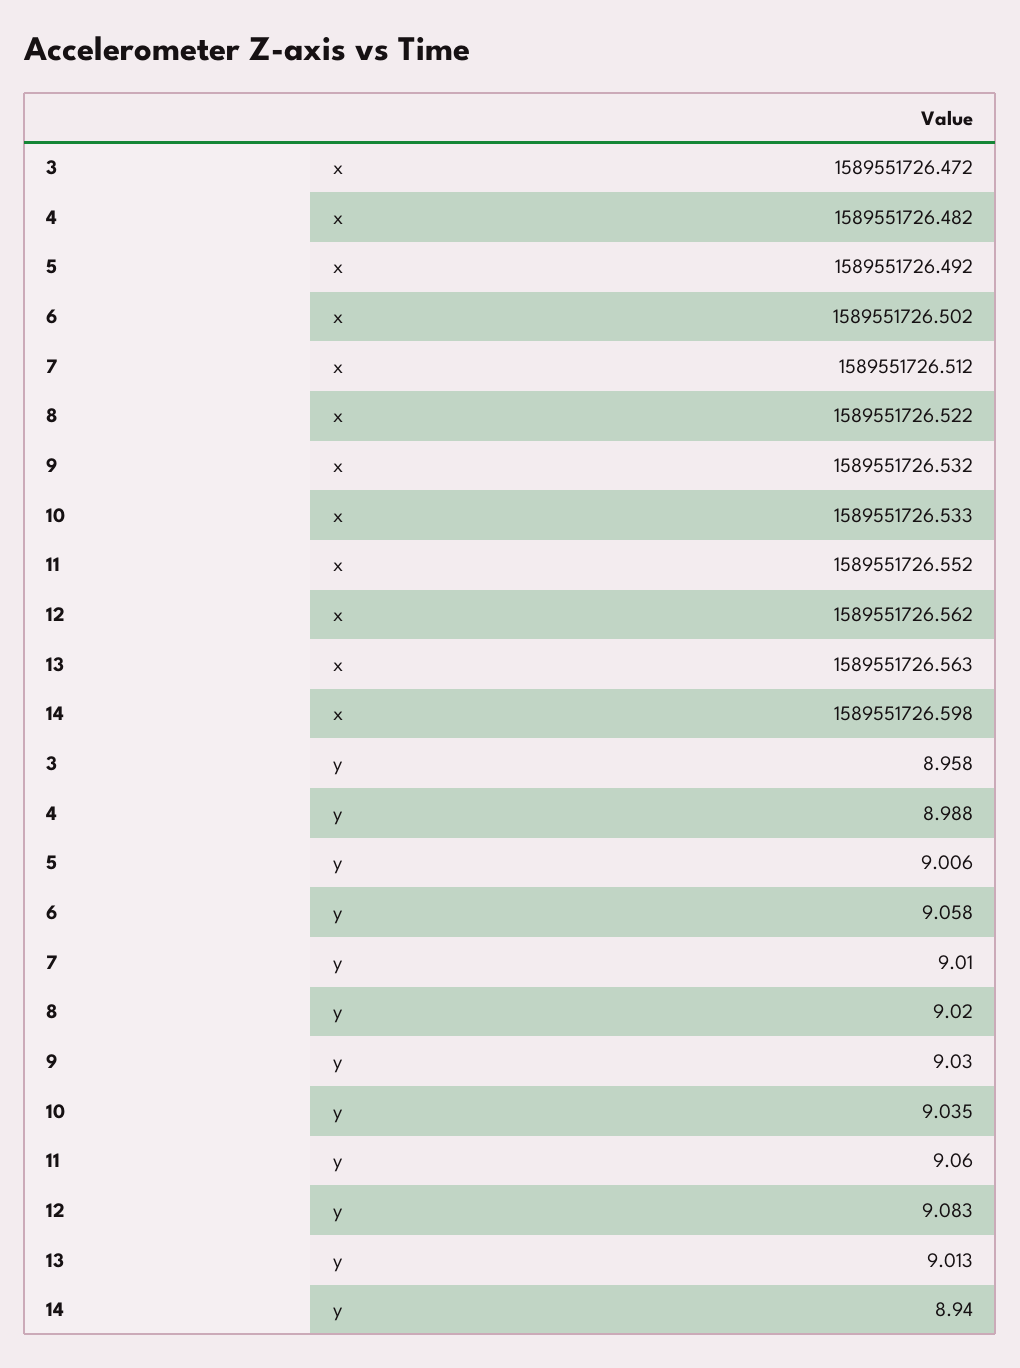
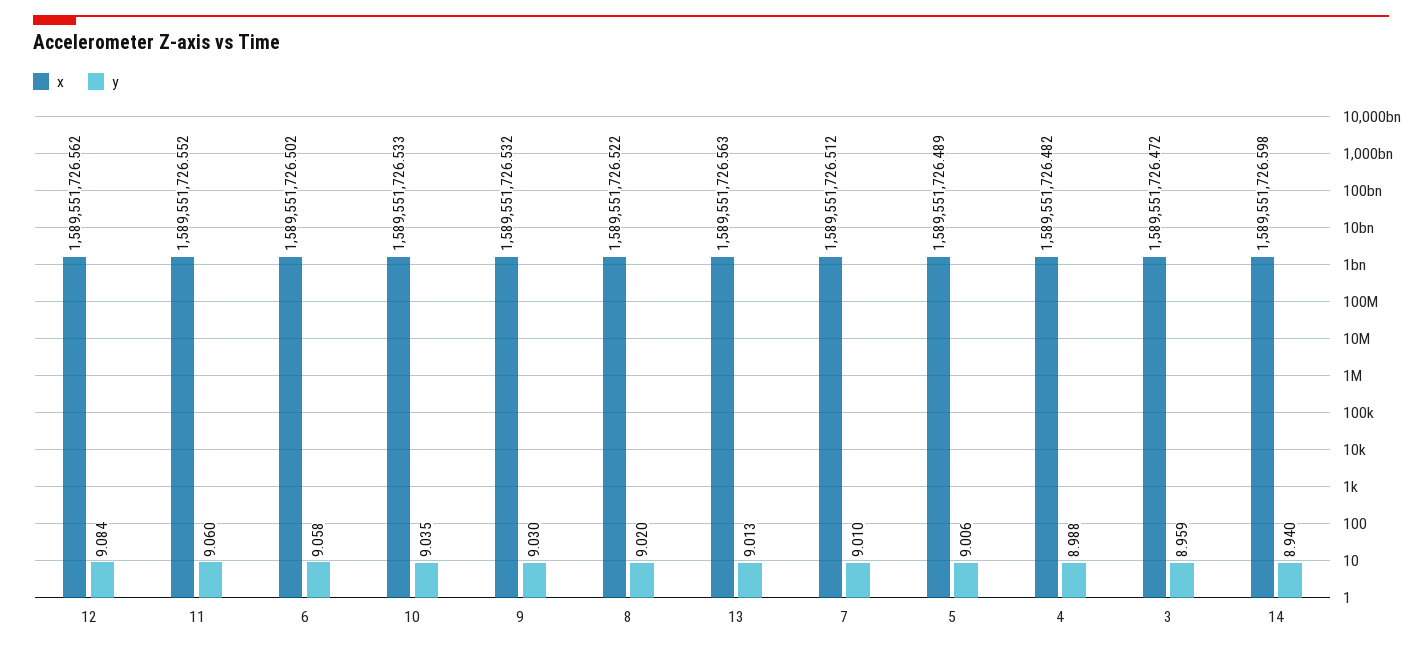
  {
    "x": {
      "3": 1589551726.472,
      "4": 1589551726.482,
-     "5": 1589551726.492,
+     "5": 1589551726.489,
      "6": 1589551726.502,
      "7": 1589551726.512,
      "8": 1589551726.522,
      "9": 1589551726.532,
      "10": 1589551726.533,
      "11": 1589551726.552,
      "12": 1589551726.562,
      "13": 1589551726.563,
      "14": 1589551726.598
    },
    "y": {
-     "3": 8.958,
+     "3": 8.959,
      "4": 8.988,
      "5": 9.006,
      "6": 9.058,
      "7": 9.01,
      "8": 9.02,
      "9": 9.03,
      "10": 9.035,
      "11": 9.06,
-     "12": 9.083,
+     "12": 9.084,
      "13": 9.013,
      "14": 8.94
    }
  }

